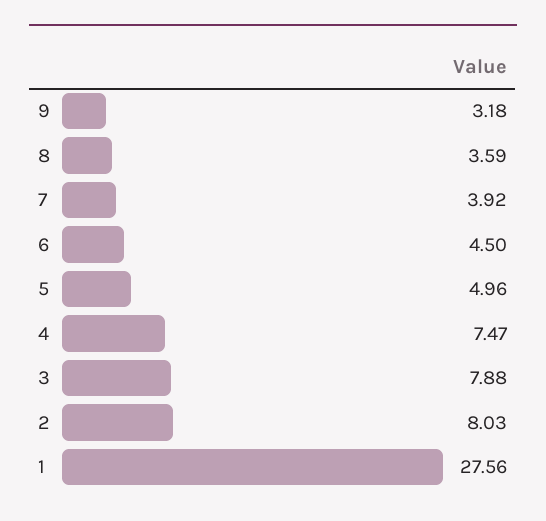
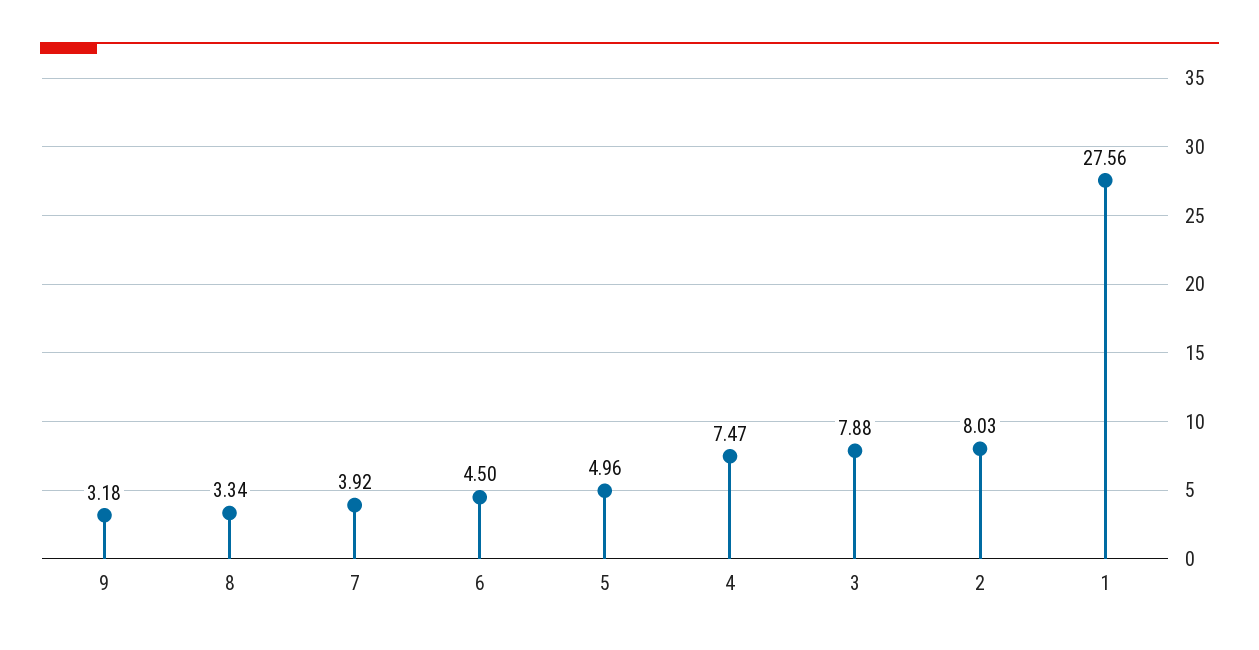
  {
    "9": 3.18,
-   "8": 3.59,
+   "8": 3.34,
    "7": 3.92,
    "6": 4.5,
    "5": 4.96,
    "4": 7.47,
    "3": 7.88,
    "2": 8.03,
    "1": 27.56
  }

